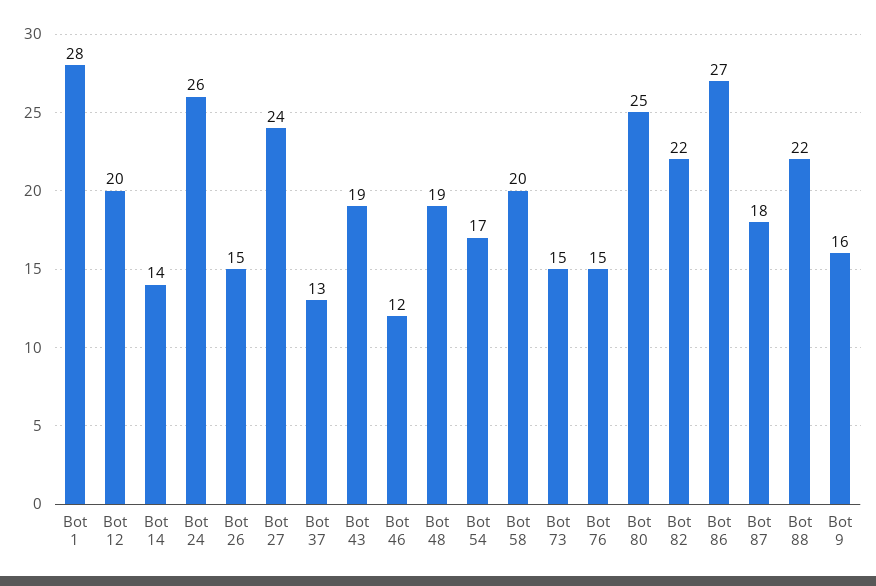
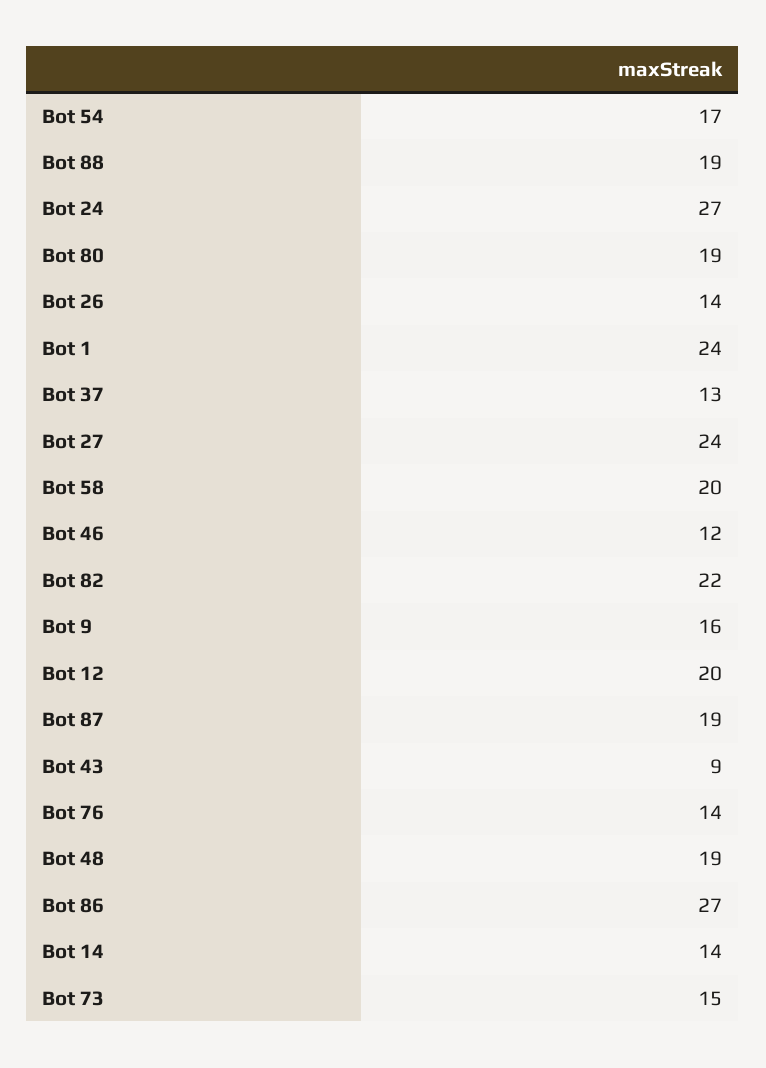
  {
-   "Bot 1": 28,
+   "Bot 1": 24,
    "Bot 12": 20,
    "Bot 14": 14,
-   "Bot 24": 26,
+   "Bot 24": 27,
-   "Bot 26": 15,
+   "Bot 26": 14,
    "Bot 27": 24,
    "Bot 37": 13,
-   "Bot 43": 19,
+   "Bot 43": 9,
    "Bot 46": 12,
    "Bot 48": 19,
    "Bot 54": 17,
    "Bot 58": 20,
    "Bot 73": 15,
-   "Bot 76": 15,
+   "Bot 76": 14,
-   "Bot 80": 25,
+   "Bot 80": 19,
    "Bot 82": 22,
    "Bot 86": 27,
-   "Bot 87": 18,
+   "Bot 87": 19,
-   "Bot 88": 22,
+   "Bot 88": 19,
    "Bot 9": 16
  }

